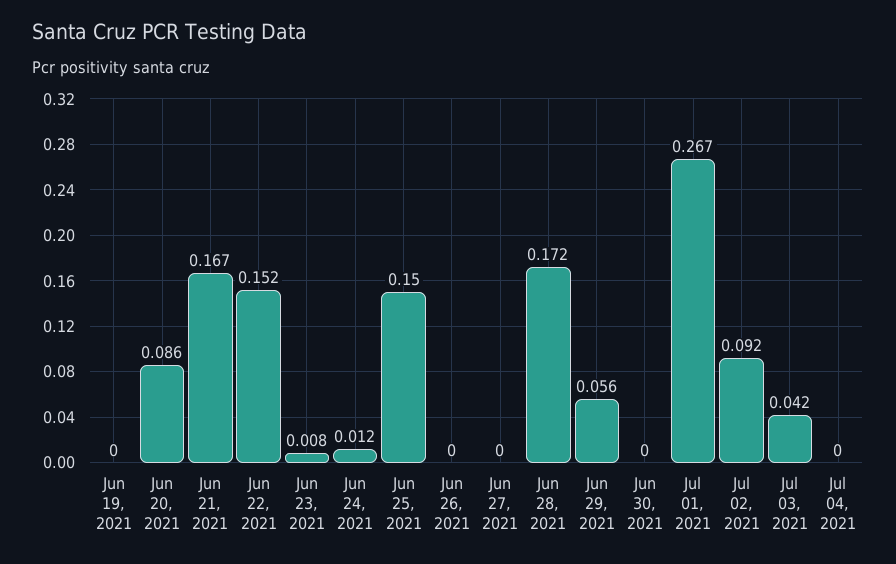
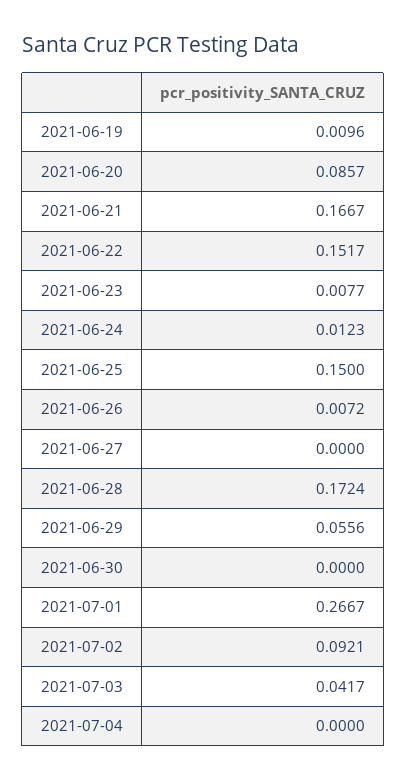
  {
-   "Jun 19, 2021": 0,
+   "Jun 19, 2021": 0.0096,
    "Jun 20, 2021": 0.0857,
    "Jun 21, 2021": 0.1667,
    "Jun 22, 2021": 0.1517,
    "Jun 23, 2021": 0.0077,
    "Jun 24, 2021": 0.0123,
    "Jun 25, 2021": 0.15,
-   "Jun 26, 2021": 0,
+   "Jun 26, 2021": 0.0072,
    "Jun 27, 2021": 0,
    "Jun 28, 2021": 0.1724,
    "Jun 29, 2021": 0.0556,
    "Jun 30, 2021": 0,
    "Jul 01, 2021": 0.2667,
    "Jul 02, 2021": 0.0921,
    "Jul 03, 2021": 0.0417,
    "Jul 04, 2021": 0
  }

